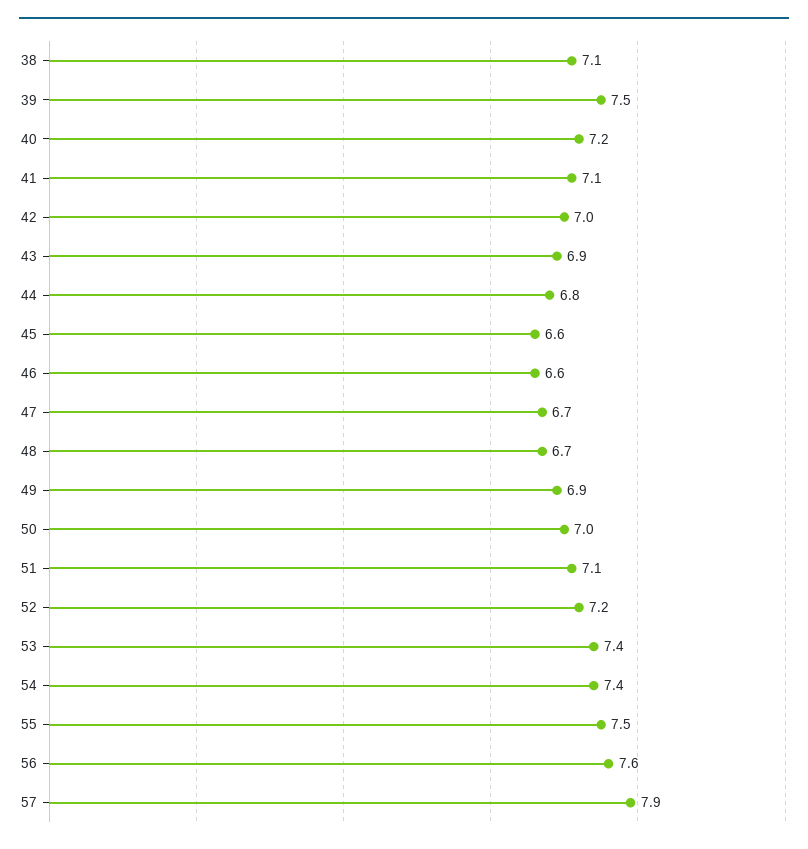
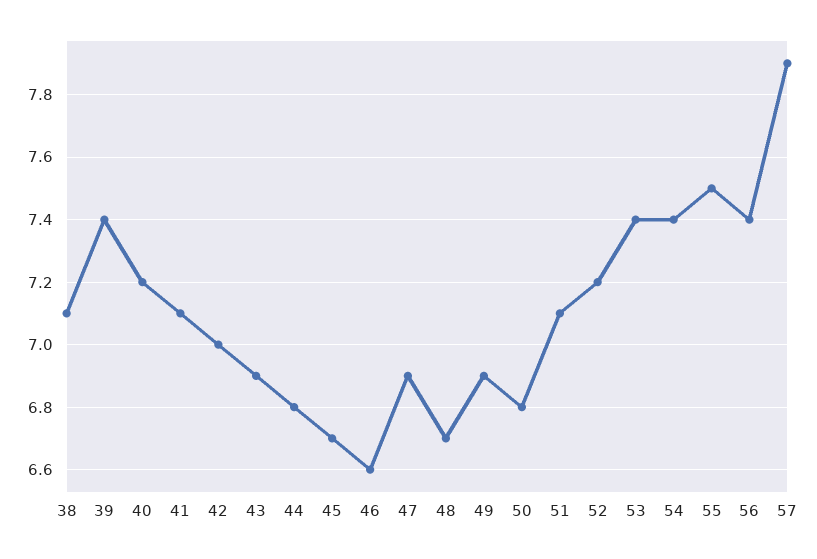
  {
    "38": 7.1,
-   "39": 7.5,
+   "39": 7.4,
    "40": 7.2,
    "41": 7.1,
    "42": 7,
    "43": 6.9,
    "44": 6.8,
-   "45": 6.6,
+   "45": 6.7,
    "46": 6.6,
-   "47": 6.7,
+   "47": 6.9,
    "48": 6.7,
    "49": 6.9,
-   "50": 7,
+   "50": 6.8,
    "51": 7.1,
    "52": 7.2,
    "53": 7.4,
    "54": 7.4,
    "55": 7.5,
-   "56": 7.6,
+   "56": 7.4,
    "57": 7.9
  }

